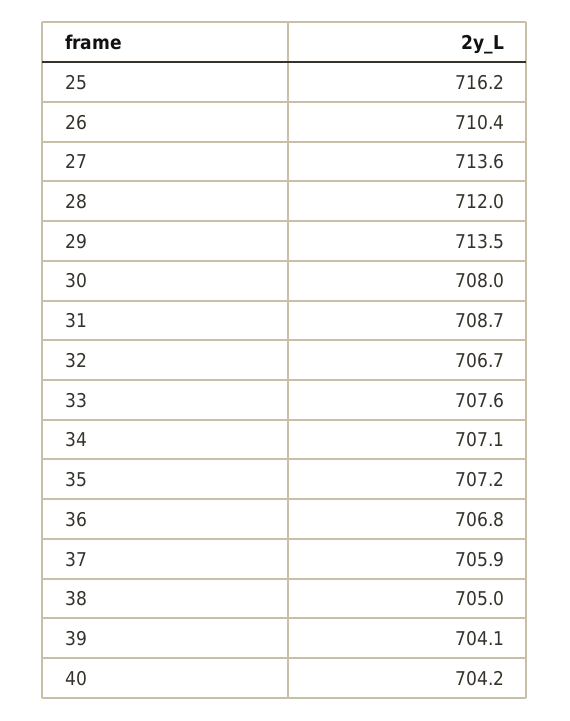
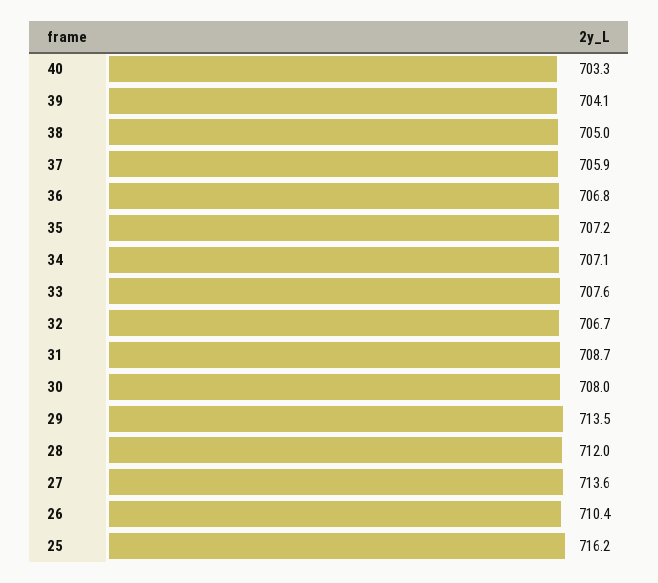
  {
    "25": 716.2,
    "26": 710.4,
    "27": 713.6,
    "28": 712,
    "29": 713.5,
    "30": 708,
    "31": 708.7,
    "32": 706.7,
    "33": 707.6,
    "34": 707.1,
    "35": 707.2,
    "36": 706.8,
    "37": 705.9,
    "38": 705,
    "39": 704.1,
-   "40": 704.2
+   "40": 703.3
  }

